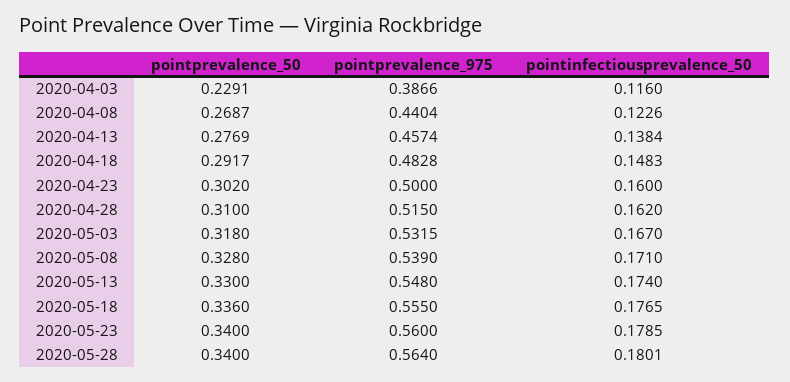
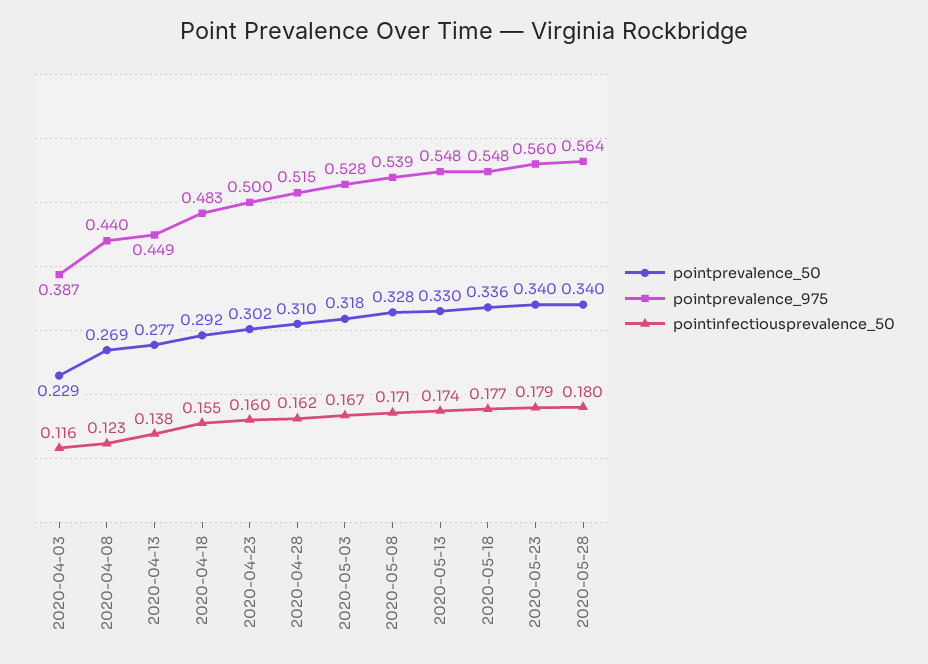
  {
    "pointprevalence_50": {
      "2020-04-03": 0.2291,
      "2020-04-08": 0.2687,
      "2020-04-13": 0.2769,
      "2020-04-18": 0.2917,
      "2020-04-23": 0.302,
      "2020-04-28": 0.31,
      "2020-05-03": 0.318,
      "2020-05-08": 0.328,
      "2020-05-13": 0.33,
      "2020-05-18": 0.336,
      "2020-05-23": 0.34,
      "2020-05-28": 0.34
    },
    "pointprevalence_975": {
      "2020-04-03": 0.3866,
      "2020-04-08": 0.4404,
-     "2020-04-13": 0.4574,
+     "2020-04-13": 0.449,
      "2020-04-18": 0.4828,
      "2020-04-23": 0.5,
      "2020-04-28": 0.515,
-     "2020-05-03": 0.5315,
+     "2020-05-03": 0.528,
      "2020-05-08": 0.539,
      "2020-05-13": 0.548,
-     "2020-05-18": 0.555,
+     "2020-05-18": 0.548,
      "2020-05-23": 0.56,
      "2020-05-28": 0.564
    },
    "pointinfectiousprevalence_50": {
      "2020-04-03": 0.116,
      "2020-04-08": 0.1226,
      "2020-04-13": 0.1384,
-     "2020-04-18": 0.1483,
+     "2020-04-18": 0.155,
      "2020-04-23": 0.16,
      "2020-04-28": 0.162,
      "2020-05-03": 0.167,
      "2020-05-08": 0.171,
      "2020-05-13": 0.174,
      "2020-05-18": 0.1765,
      "2020-05-23": 0.1785,
      "2020-05-28": 0.1801
    }
  }

